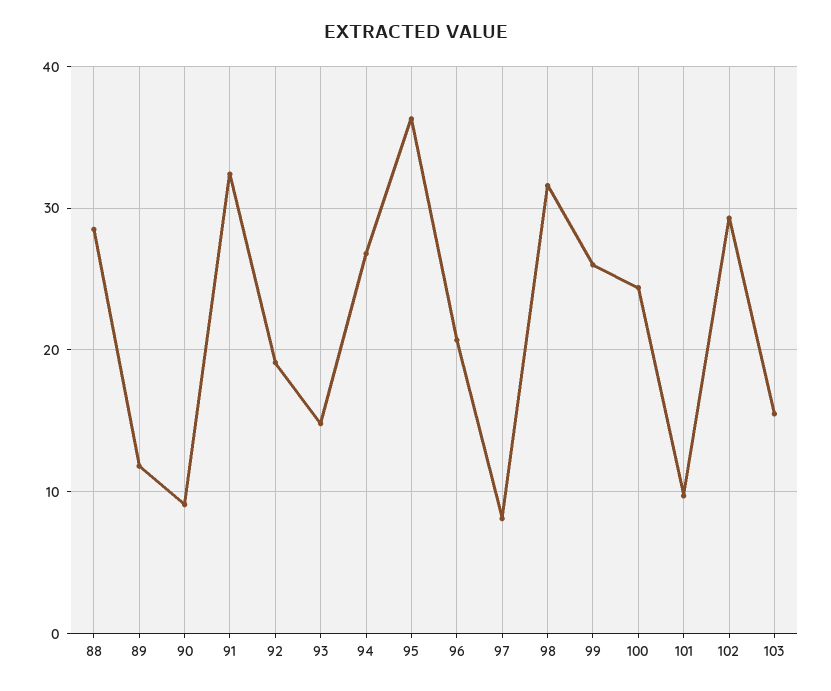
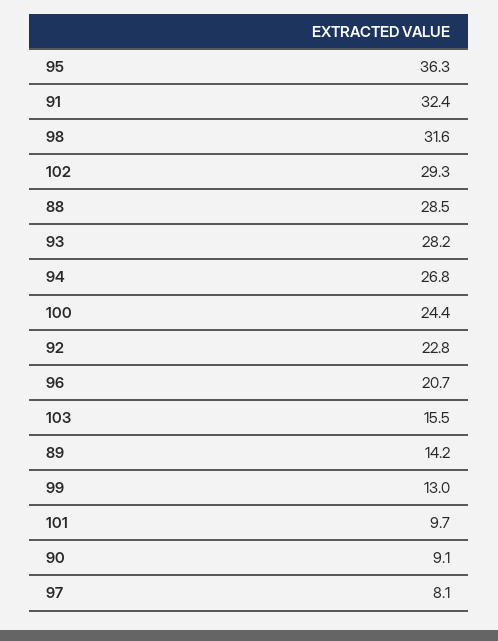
  {
    "88": 28.5,
-   "89": 12,
+   "89": 14.2,
    "90": 9.1,
    "91": 32.4,
-   "92": 19,
+   "92": 22.8,
-   "93": 15,
+   "93": 28.2,
    "94": 26.8,
    "95": 36.3,
    "96": 20.7,
    "97": 8.1,
    "98": 31.6,
-   "99": 26,
+   "99": 13,
    "100": 24.4,
    "101": 9.7,
    "102": 29.3,
    "103": 15.5
  }

